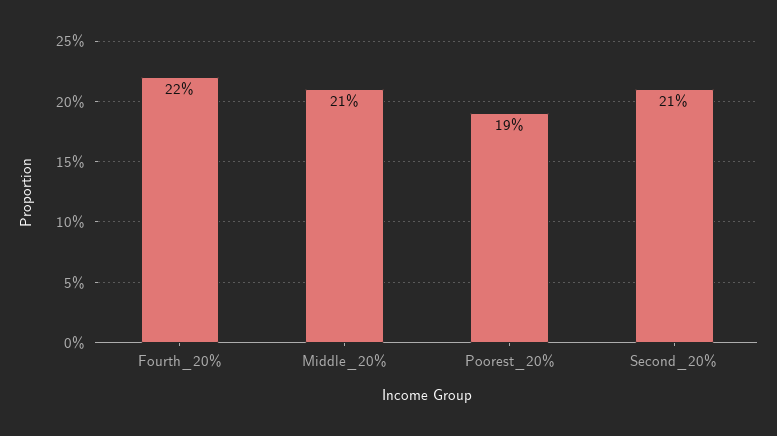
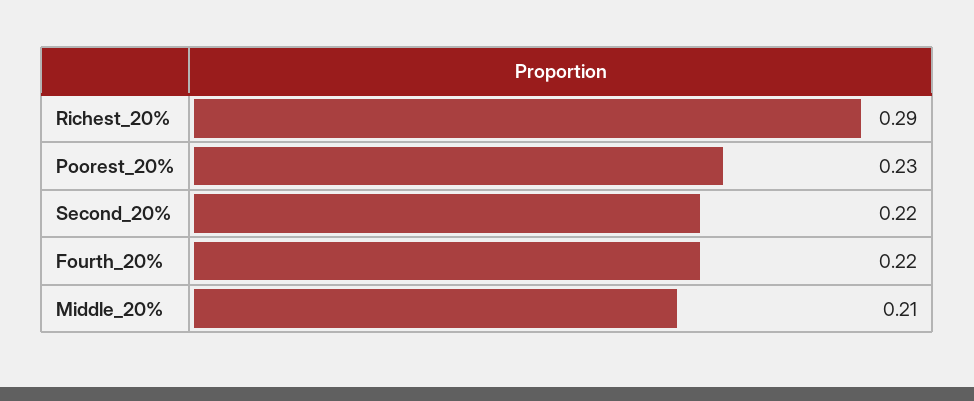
  {
    "Fourth_20%": 0.22,
    "Middle_20%": 0.21,
-   "Poorest_20%": 0.19,
+   "Poorest_20%": 0.23,
-   "Second_20%": 0.21
+   "Second_20%": 0.22,
+   "Richest_20%": 0.29
  }

